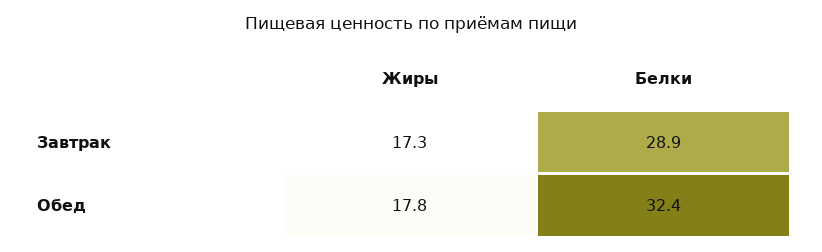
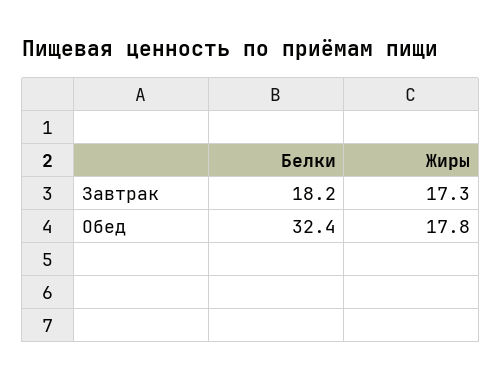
  {
    "Жиры": {
      "Завтрак": 17.3,
      "Обед": 17.8
    },
    "Белки": {
-     "Завтрак": 28.9,
+     "Завтрак": 18.2,
      "Обед": 32.4
    }
  }

